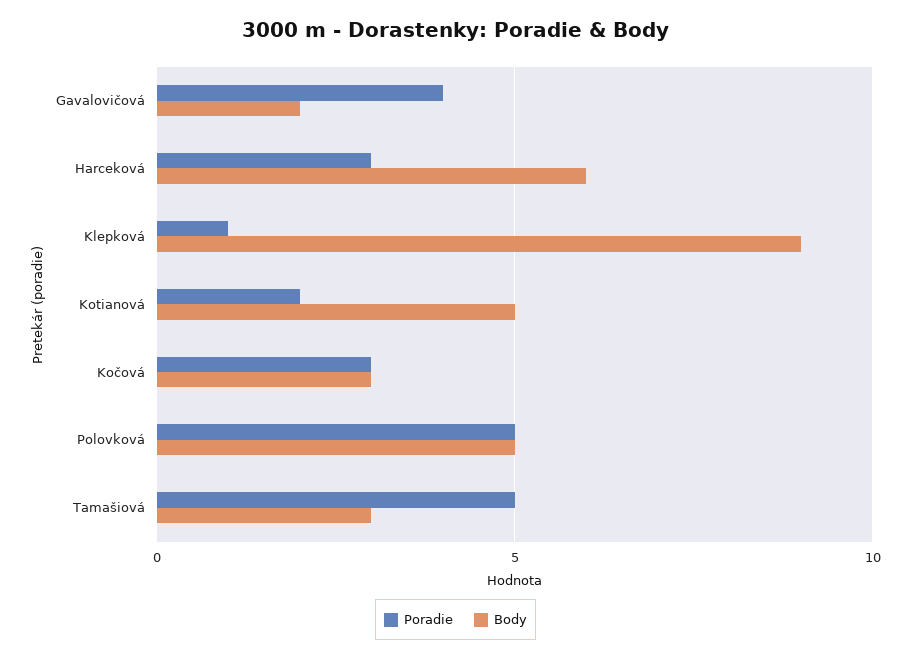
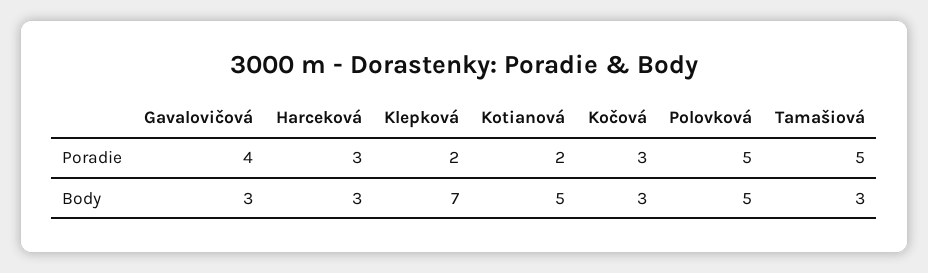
  {
    "Poradie": {
      "Gavalovičová": 4,
      "Harceková": 3,
-     "Klepková": 1,
+     "Klepková": 2,
      "Kotianová": 2,
      "Kočová": 3,
      "Polovková": 5,
      "Tamašiová": 5
    },
    "Body": {
-     "Gavalovičová": 2,
+     "Gavalovičová": 3,
-     "Harceková": 6,
+     "Harceková": 3,
-     "Klepková": 9,
+     "Klepková": 7,
      "Kotianová": 5,
      "Kočová": 3,
      "Polovková": 5,
      "Tamašiová": 3
    }
  }

